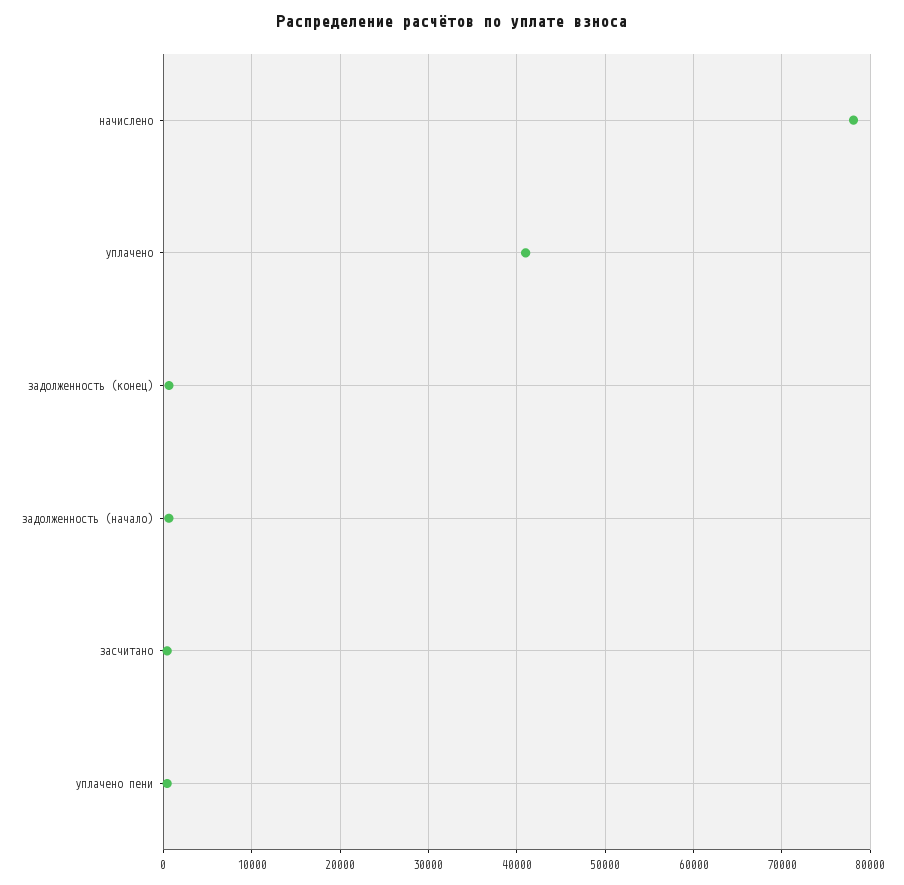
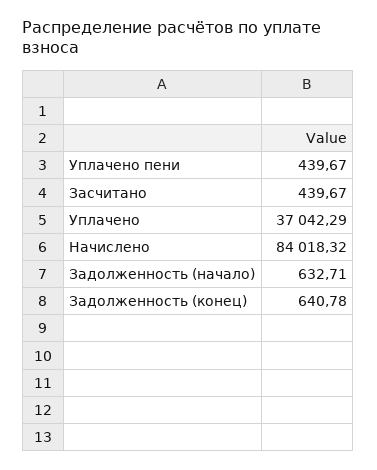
  {
-   "начислено": 78000,
+   "начислено": 84018.32,
-   "уплачено": 41000,
+   "уплачено": 37042.29,
    "задолженность (конец)": 640.78,
    "задолженность (начало)": 632.71,
    "засчитано": 439.67,
    "уплачено пени": 439.67
  }

